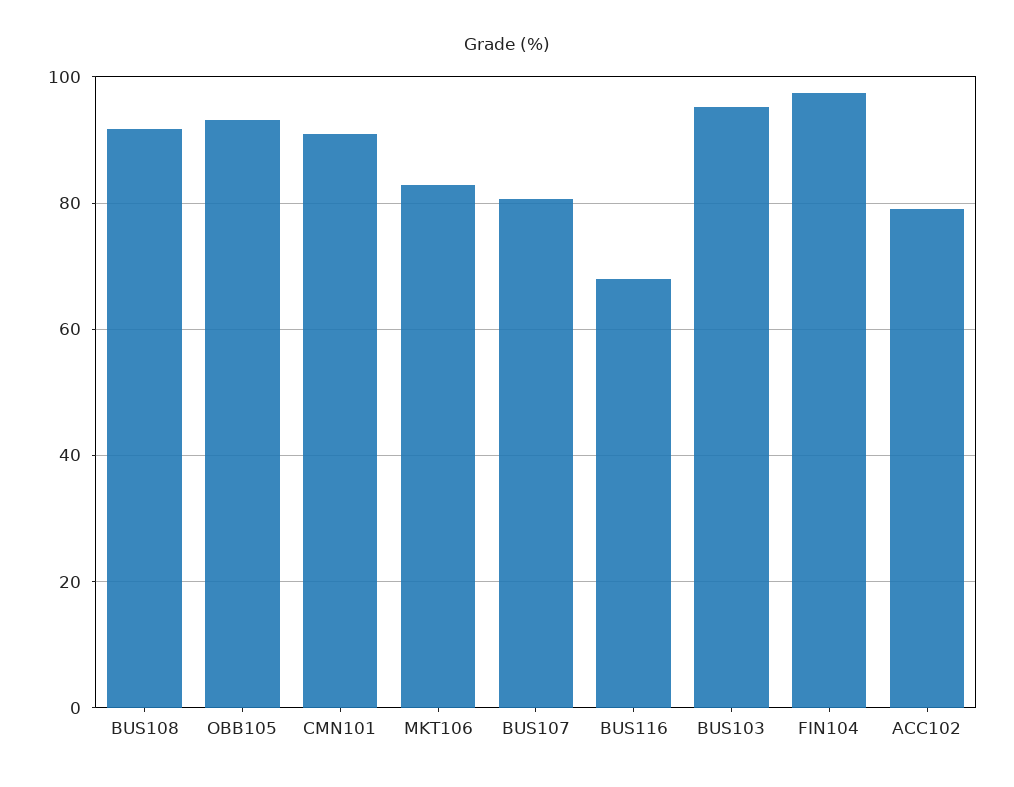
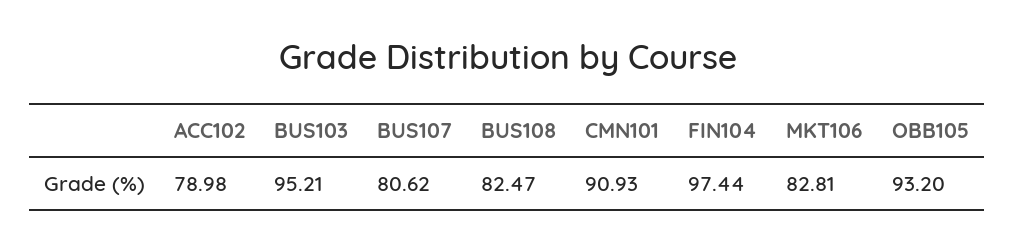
  {
-   "BUS108": 92,
+   "BUS108": 82.47,
    "OBB105": 93.2,
    "CMN101": 90.93,
    "MKT106": 82.81,
    "BUS107": 80.62,
-   "BUS116": 68,
    "BUS103": 95.21,
    "FIN104": 97.44,
    "ACC102": 78.98
  }

